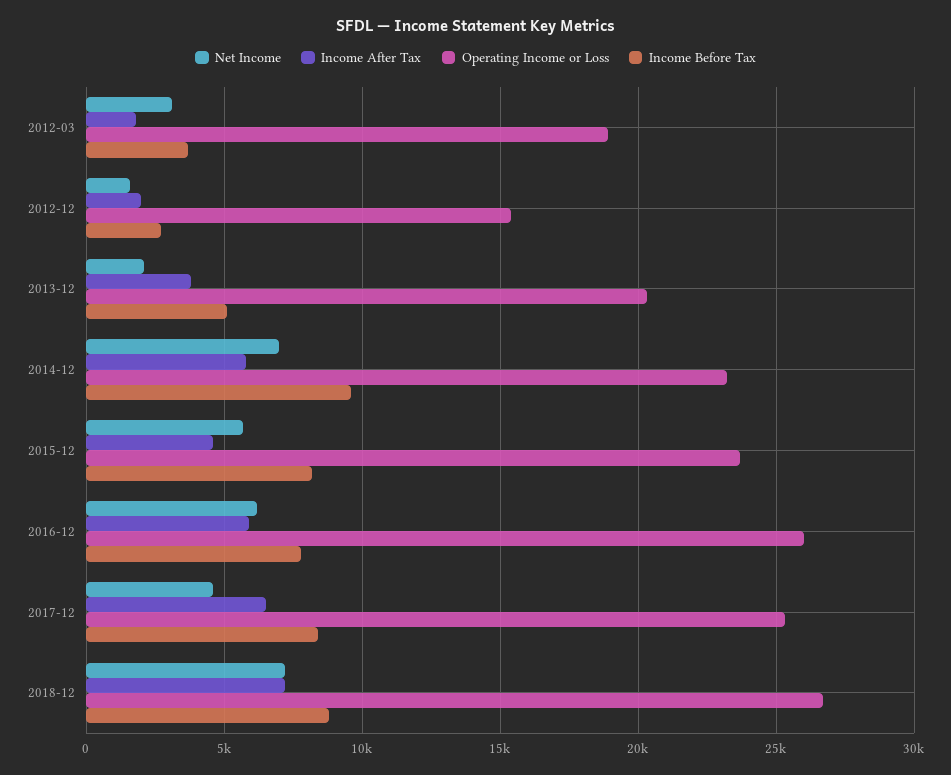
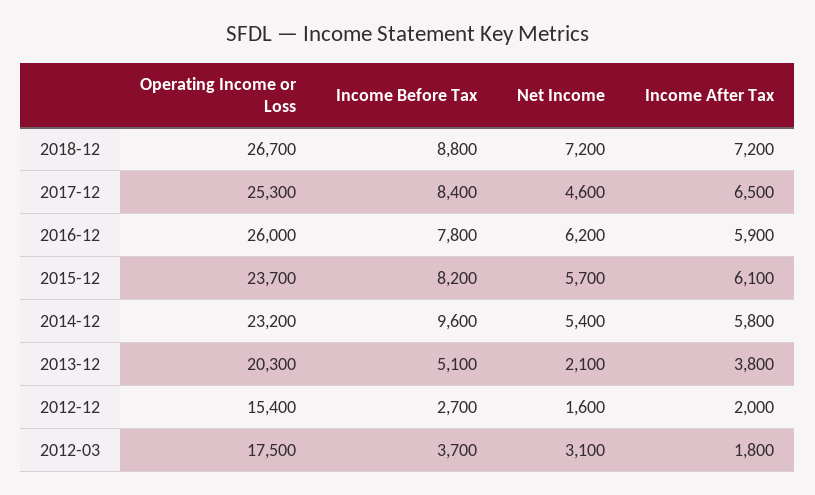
  {
    "Net Income": {
      "2012-03": 3100,
      "2012-12": 1600,
      "2013-12": 2100,
-     "2014-12": 7000,
+     "2014-12": 5400,
      "2015-12": 5700,
      "2016-12": 6200,
      "2017-12": 4600,
      "2018-12": 7200
    },
    "Income After Tax": {
      "2012-03": 1800,
      "2012-12": 2000,
      "2013-12": 3800,
      "2014-12": 5800,
-     "2015-12": 4500,
+     "2015-12": 6100,
      "2016-12": 5900,
      "2017-12": 6500,
      "2018-12": 7200
    },
    "Operating Income or Loss": {
-     "2012-03": 19000,
+     "2012-03": 17500,
      "2012-12": 15400,
      "2013-12": 20300,
      "2014-12": 23200,
      "2015-12": 23700,
      "2016-12": 26000,
      "2017-12": 25300,
      "2018-12": 26700
    },
    "Income Before Tax": {
      "2012-03": 3700,
      "2012-12": 2700,
      "2013-12": 5100,
      "2014-12": 9600,
      "2015-12": 8200,
      "2016-12": 7800,
      "2017-12": 8400,
      "2018-12": 8800
    }
  }

